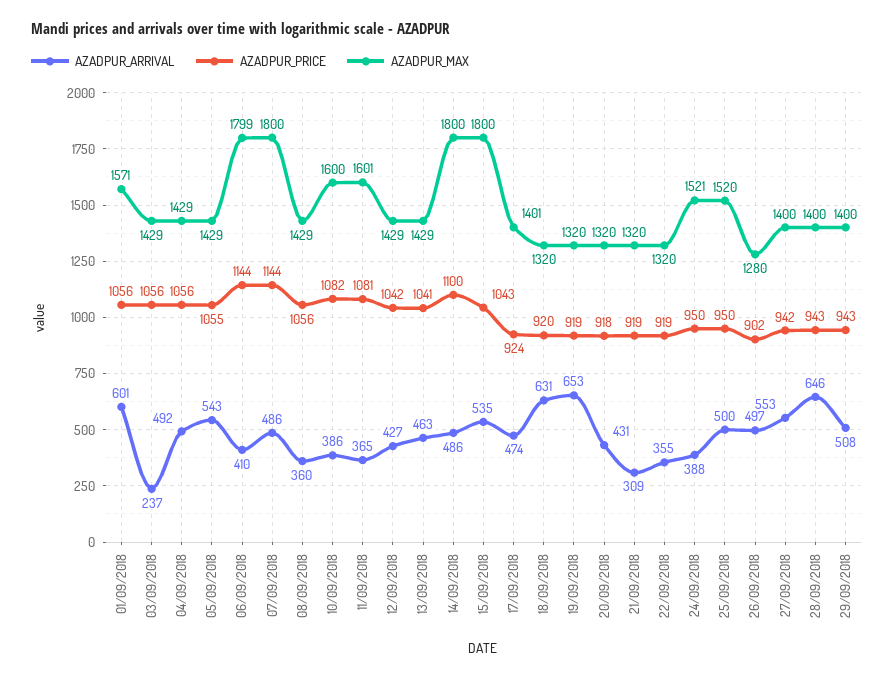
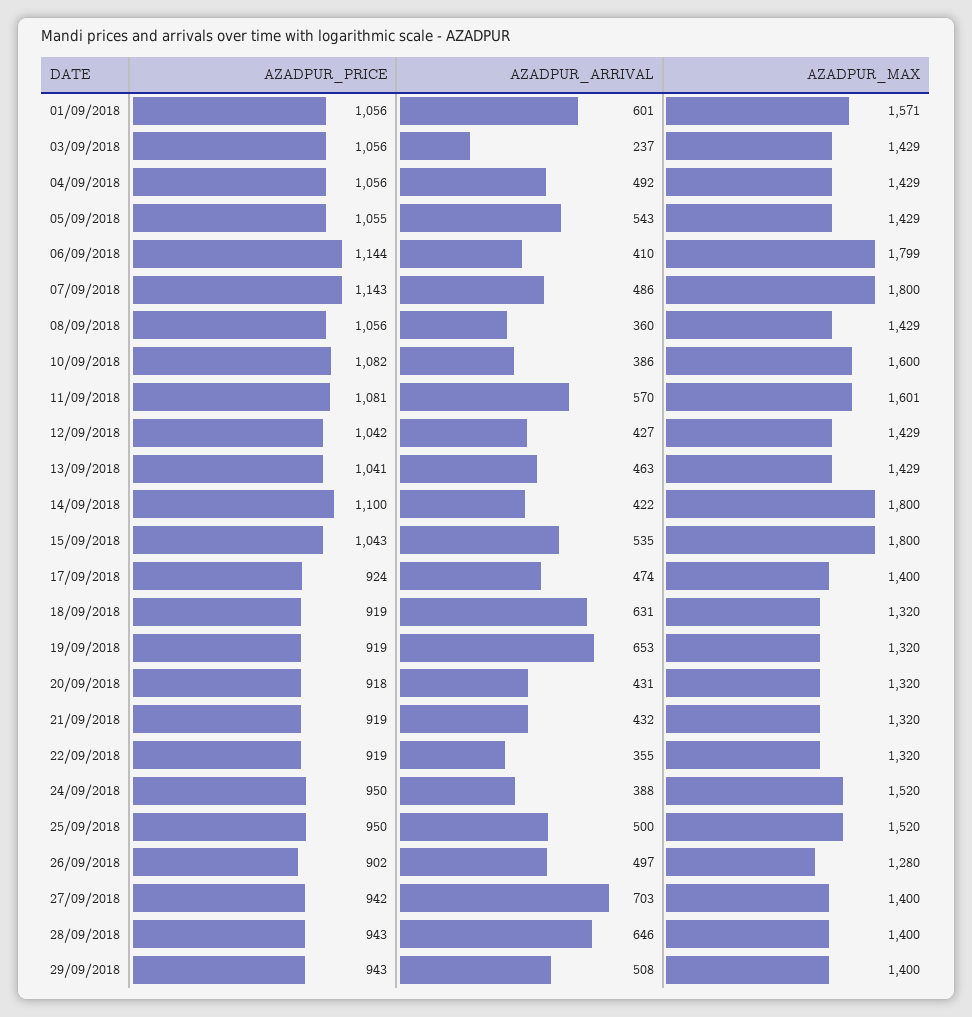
  {
    "AZADPUR_ARRIVAL": {
      "01/09/2018": 601,
      "03/09/2018": 237,
      "04/09/2018": 492,
      "05/09/2018": 543,
      "06/09/2018": 410,
      "07/09/2018": 486,
      "08/09/2018": 360,
      "10/09/2018": 386,
-     "11/09/2018": 365,
+     "11/09/2018": 570,
      "12/09/2018": 427,
      "13/09/2018": 463,
-     "14/09/2018": 486,
+     "14/09/2018": 422,
      "15/09/2018": 535,
      "17/09/2018": 474,
      "18/09/2018": 631,
      "19/09/2018": 653,
      "20/09/2018": 431,
-     "21/09/2018": 309,
+     "21/09/2018": 432,
      "22/09/2018": 355,
      "24/09/2018": 388,
      "25/09/2018": 500,
      "26/09/2018": 497,
-     "27/09/2018": 553,
+     "27/09/2018": 703,
      "28/09/2018": 646,
      "29/09/2018": 508
    },
    "AZADPUR_PRICE": {
      "01/09/2018": 1056,
      "03/09/2018": 1056,
      "04/09/2018": 1056,
      "05/09/2018": 1055,
      "06/09/2018": 1144,
-     "07/09/2018": 1144,
+     "07/09/2018": 1143,
      "08/09/2018": 1056,
      "10/09/2018": 1082,
      "11/09/2018": 1081,
      "12/09/2018": 1042,
      "13/09/2018": 1041,
      "14/09/2018": 1100,
      "15/09/2018": 1043,
      "17/09/2018": 924,
-     "18/09/2018": 920,
+     "18/09/2018": 919,
      "19/09/2018": 919,
      "20/09/2018": 918,
      "21/09/2018": 919,
      "22/09/2018": 919,
      "24/09/2018": 950,
      "25/09/2018": 950,
      "26/09/2018": 902,
      "27/09/2018": 942,
      "28/09/2018": 943,
      "29/09/2018": 943
    },
    "AZADPUR_MAX": {
      "01/09/2018": 1571,
      "03/09/2018": 1429,
      "04/09/2018": 1429,
      "05/09/2018": 1429,
      "06/09/2018": 1799,
      "07/09/2018": 1800,
      "08/09/2018": 1429,
      "10/09/2018": 1600,
      "11/09/2018": 1601,
      "12/09/2018": 1429,
      "13/09/2018": 1429,
      "14/09/2018": 1800,
      "15/09/2018": 1800,
-     "17/09/2018": 1401,
+     "17/09/2018": 1400,
      "18/09/2018": 1320,
      "19/09/2018": 1320,
      "20/09/2018": 1320,
      "21/09/2018": 1320,
      "22/09/2018": 1320,
-     "24/09/2018": 1521,
+     "24/09/2018": 1520,
      "25/09/2018": 1520,
      "26/09/2018": 1280,
      "27/09/2018": 1400,
      "28/09/2018": 1400,
      "29/09/2018": 1400
    }
  }

